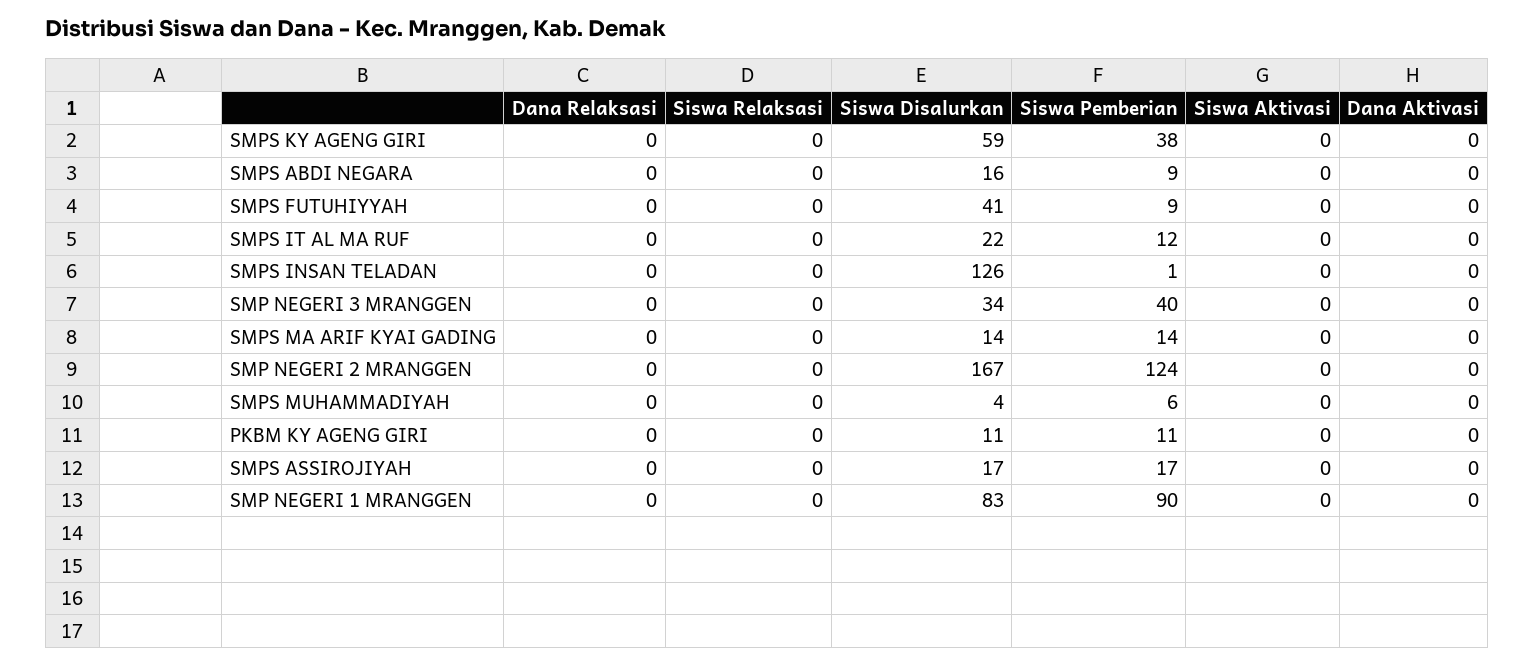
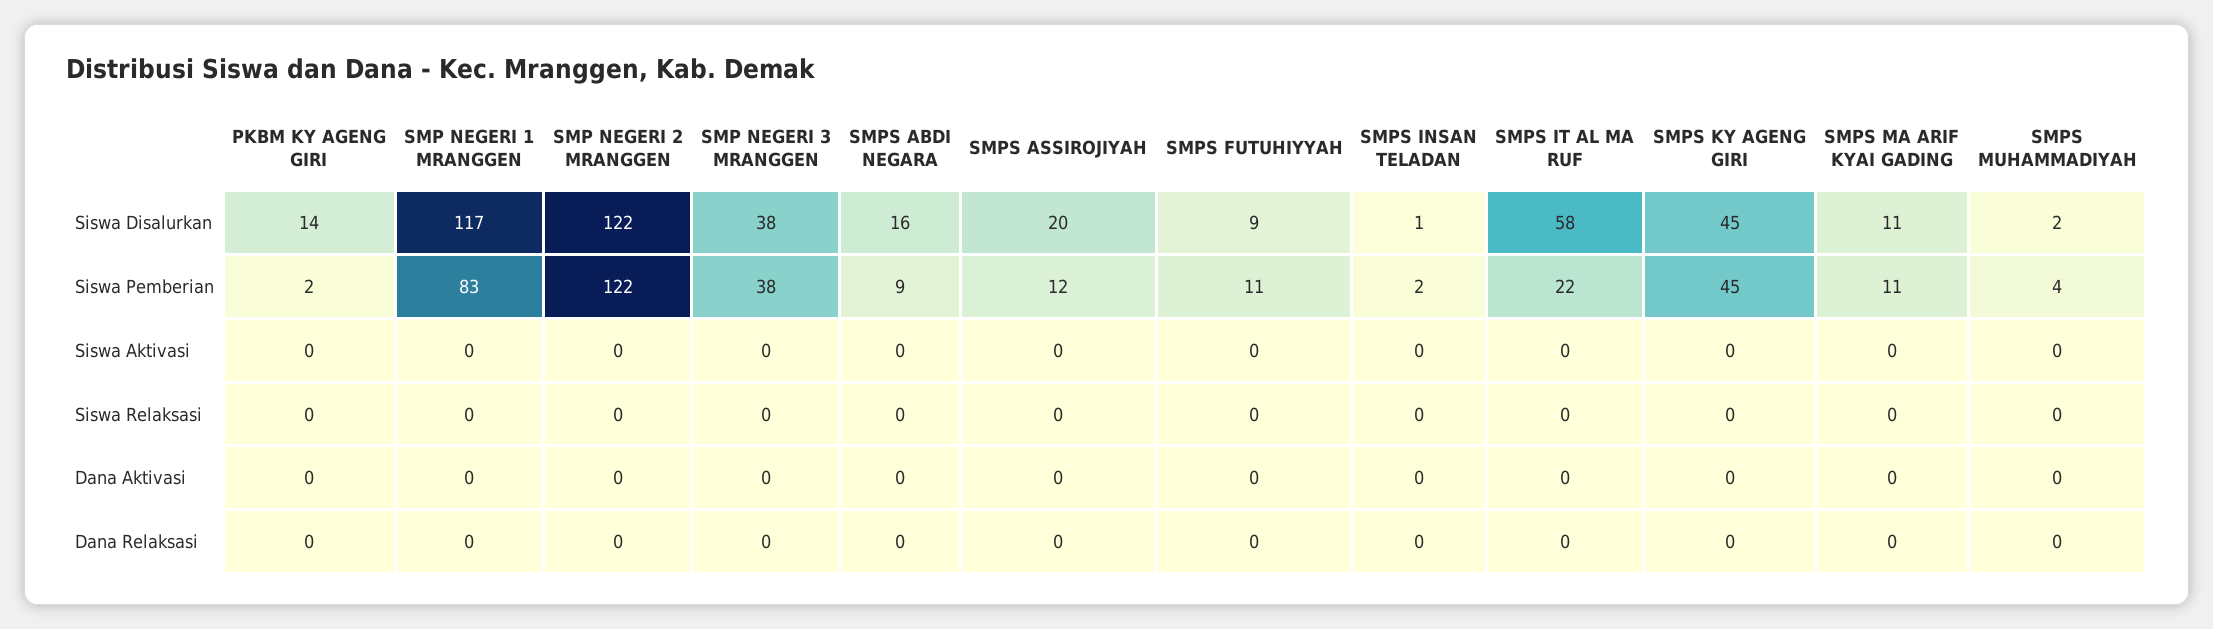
  {
    "Dana Relaksasi": {
      "SMPS KY AGENG GIRI": 0,
      "SMPS ABDI NEGARA": 0,
      "SMPS FUTUHIYYAH": 0,
      "SMPS IT AL MA RUF": 0,
      "SMPS INSAN TELADAN": 0,
      "SMP NEGERI 3 MRANGGEN": 0,
      "SMPS MA ARIF KYAI GADING": 0,
      "SMP NEGERI 2 MRANGGEN": 0,
      "SMPS MUHAMMADIYAH": 0,
      "PKBM KY AGENG GIRI": 0,
      "SMPS ASSIROJIYAH": 0,
      "SMP NEGERI 1 MRANGGEN": 0
    },
    "Siswa Relaksasi": {
      "SMPS KY AGENG GIRI": 0,
      "SMPS ABDI NEGARA": 0,
      "SMPS FUTUHIYYAH": 0,
      "SMPS IT AL MA RUF": 0,
      "SMPS INSAN TELADAN": 0,
      "SMP NEGERI 3 MRANGGEN": 0,
      "SMPS MA ARIF KYAI GADING": 0,
      "SMP NEGERI 2 MRANGGEN": 0,
      "SMPS MUHAMMADIYAH": 0,
      "PKBM KY AGENG GIRI": 0,
      "SMPS ASSIROJIYAH": 0,
      "SMP NEGERI 1 MRANGGEN": 0
    },
    "Siswa Disalurkan": {
-     "SMPS KY AGENG GIRI": 59,
+     "SMPS KY AGENG GIRI": 45,
      "SMPS ABDI NEGARA": 16,
-     "SMPS FUTUHIYYAH": 41,
+     "SMPS FUTUHIYYAH": 9,
-     "SMPS IT AL MA RUF": 22,
+     "SMPS IT AL MA RUF": 58,
-     "SMPS INSAN TELADAN": 126,
+     "SMPS INSAN TELADAN": 1,
-     "SMP NEGERI 3 MRANGGEN": 34,
+     "SMP NEGERI 3 MRANGGEN": 38,
-     "SMPS MA ARIF KYAI GADING": 14,
+     "SMPS MA ARIF KYAI GADING": 11,
-     "SMP NEGERI 2 MRANGGEN": 167,
+     "SMP NEGERI 2 MRANGGEN": 122,
-     "SMPS MUHAMMADIYAH": 4,
+     "SMPS MUHAMMADIYAH": 2,
-     "PKBM KY AGENG GIRI": 11,
+     "PKBM KY AGENG GIRI": 14,
-     "SMPS ASSIROJIYAH": 17,
+     "SMPS ASSIROJIYAH": 20,
-     "SMP NEGERI 1 MRANGGEN": 83
+     "SMP NEGERI 1 MRANGGEN": 117
    },
    "Siswa Pemberian": {
-     "SMPS KY AGENG GIRI": 38,
+     "SMPS KY AGENG GIRI": 45,
      "SMPS ABDI NEGARA": 9,
-     "SMPS FUTUHIYYAH": 9,
+     "SMPS FUTUHIYYAH": 11,
-     "SMPS IT AL MA RUF": 12,
+     "SMPS IT AL MA RUF": 22,
-     "SMPS INSAN TELADAN": 1,
+     "SMPS INSAN TELADAN": 2,
-     "SMP NEGERI 3 MRANGGEN": 40,
+     "SMP NEGERI 3 MRANGGEN": 38,
-     "SMPS MA ARIF KYAI GADING": 14,
+     "SMPS MA ARIF KYAI GADING": 11,
-     "SMP NEGERI 2 MRANGGEN": 124,
+     "SMP NEGERI 2 MRANGGEN": 122,
-     "SMPS MUHAMMADIYAH": 6,
+     "SMPS MUHAMMADIYAH": 4,
-     "PKBM KY AGENG GIRI": 11,
+     "PKBM KY AGENG GIRI": 2,
-     "SMPS ASSIROJIYAH": 17,
+     "SMPS ASSIROJIYAH": 12,
-     "SMP NEGERI 1 MRANGGEN": 90
+     "SMP NEGERI 1 MRANGGEN": 83
    },
    "Siswa Aktivasi": {
      "SMPS KY AGENG GIRI": 0,
      "SMPS ABDI NEGARA": 0,
      "SMPS FUTUHIYYAH": 0,
      "SMPS IT AL MA RUF": 0,
      "SMPS INSAN TELADAN": 0,
      "SMP NEGERI 3 MRANGGEN": 0,
      "SMPS MA ARIF KYAI GADING": 0,
      "SMP NEGERI 2 MRANGGEN": 0,
      "SMPS MUHAMMADIYAH": 0,
      "PKBM KY AGENG GIRI": 0,
      "SMPS ASSIROJIYAH": 0,
      "SMP NEGERI 1 MRANGGEN": 0
    },
    "Dana Aktivasi": {
      "SMPS KY AGENG GIRI": 0,
      "SMPS ABDI NEGARA": 0,
      "SMPS FUTUHIYYAH": 0,
      "SMPS IT AL MA RUF": 0,
      "SMPS INSAN TELADAN": 0,
      "SMP NEGERI 3 MRANGGEN": 0,
      "SMPS MA ARIF KYAI GADING": 0,
      "SMP NEGERI 2 MRANGGEN": 0,
      "SMPS MUHAMMADIYAH": 0,
      "PKBM KY AGENG GIRI": 0,
      "SMPS ASSIROJIYAH": 0,
      "SMP NEGERI 1 MRANGGEN": 0
    }
  }

